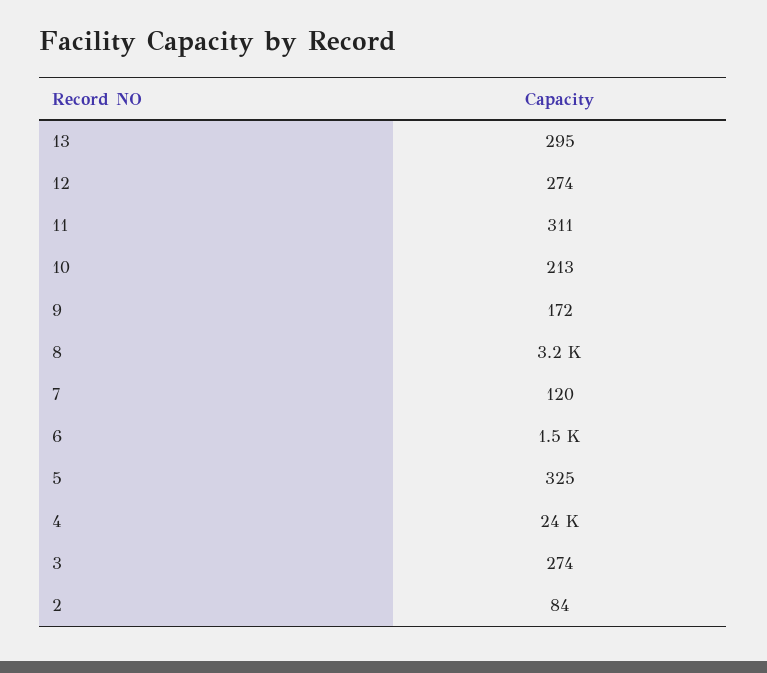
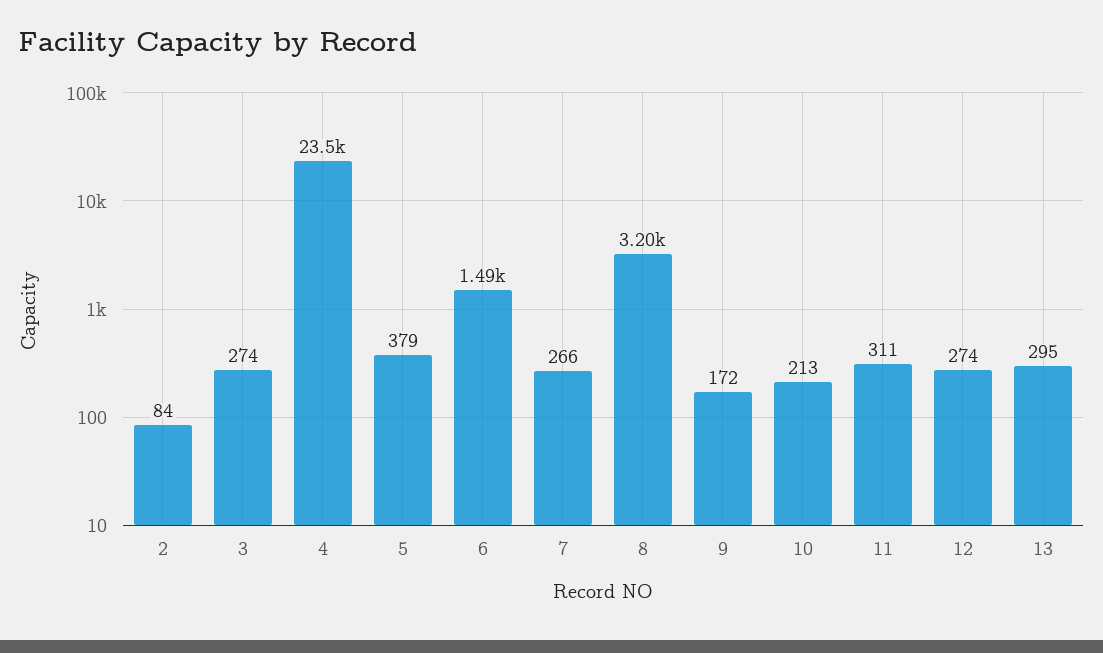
  {
    "13": 295,
    "12": 274,
    "11": 311,
    "10": 213,
    "9": 172,
    "8": 3200,
-   "7": 120,
+   "7": 266,
    "6": 1490,
-   "5": 325,
+   "5": 379,
    "4": 23500,
    "3": 274,
    "2": 84
  }

